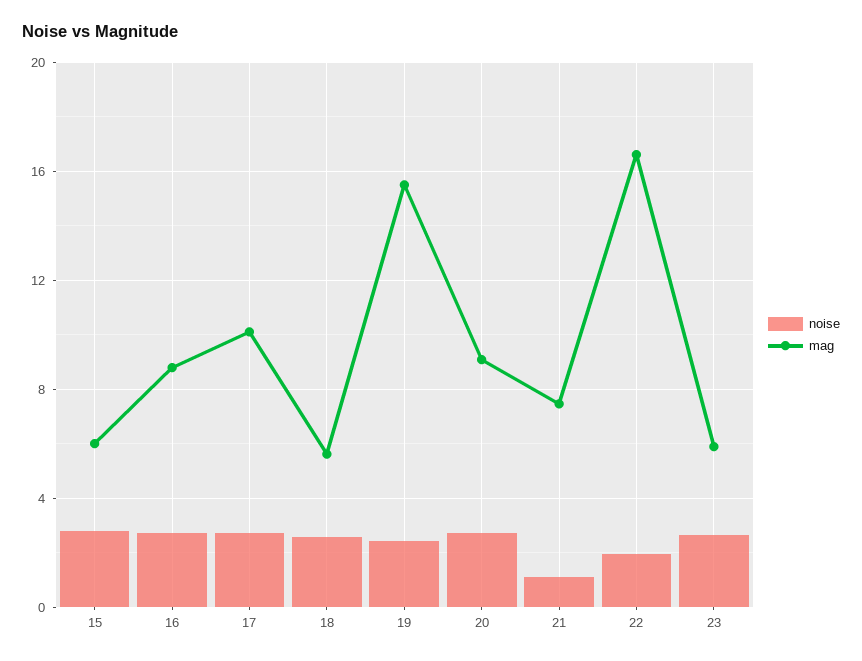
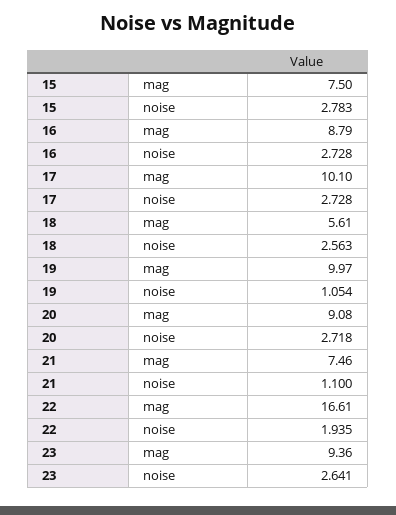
  {
    "noise": {
      "15": 2.783,
      "16": 2.728,
      "17": 2.728,
      "18": 2.563,
-     "19": 2.5,
+     "19": 1.054,
      "20": 2.718,
      "21": 1.1,
      "22": 1.935,
      "23": 2.641
    },
    "mag": {
-     "15": 6,
+     "15": 7.5,
      "16": 8.79,
      "17": 10.1,
      "18": 5.61,
-     "19": 15.5,
+     "19": 9.97,
      "20": 9.08,
      "21": 7.46,
      "22": 16.61,
-     "23": 6
+     "23": 9.36
    }
  }

